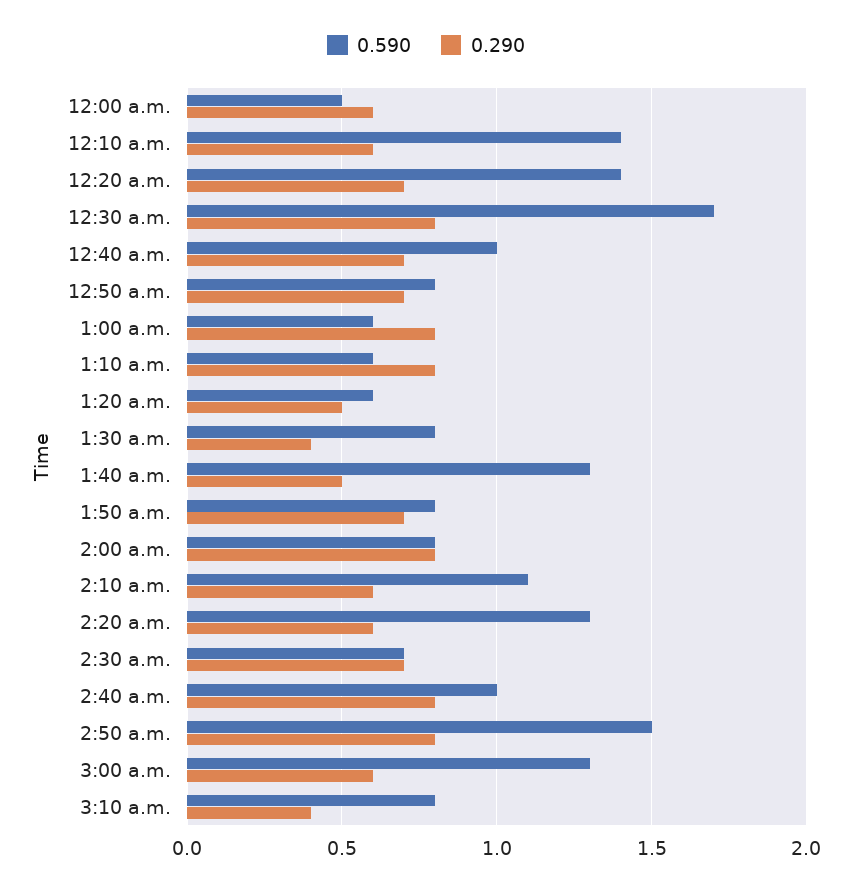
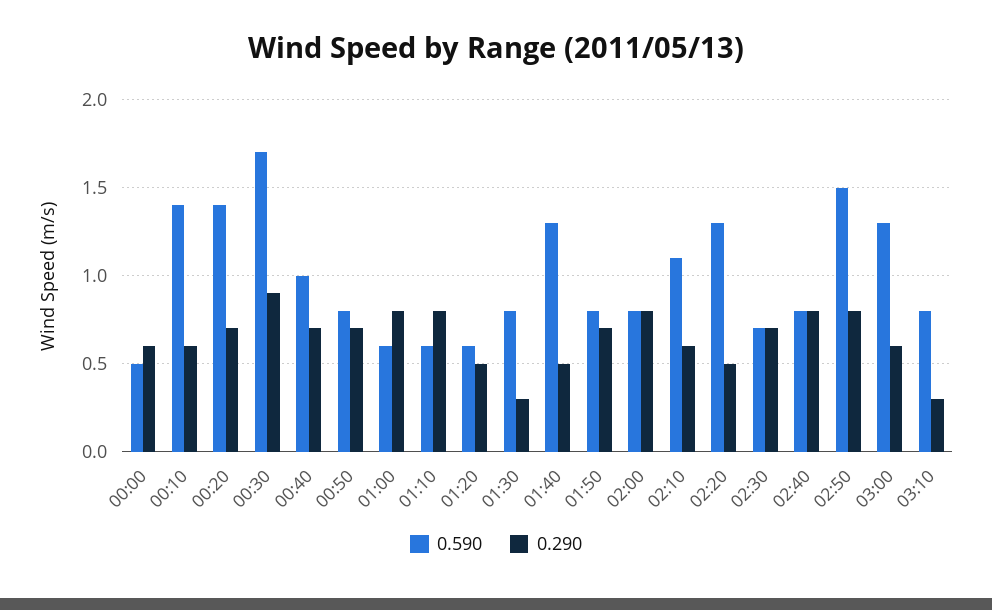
  {
    "0.590": {
      "12:00 a.m.": 0.5,
      "12:10 a.m.": 1.4,
      "12:20 a.m.": 1.4,
      "12:30 a.m.": 1.7,
      "12:40 a.m.": 1,
      "12:50 a.m.": 0.8,
      "1:00 a.m.": 0.6,
      "1:10 a.m.": 0.6,
      "1:20 a.m.": 0.6,
      "1:30 a.m.": 0.8,
      "1:40 a.m.": 1.3,
      "1:50 a.m.": 0.8,
      "2:00 a.m.": 0.8,
      "2:10 a.m.": 1.1,
      "2:20 a.m.": 1.3,
      "2:30 a.m.": 0.7,
-     "2:40 a.m.": 1,
+     "2:40 a.m.": 0.8,
      "2:50 a.m.": 1.5,
      "3:00 a.m.": 1.3,
      "3:10 a.m.": 0.8
    },
    "0.290": {
      "12:00 a.m.": 0.6,
      "12:10 a.m.": 0.6,
      "12:20 a.m.": 0.7,
-     "12:30 a.m.": 0.8,
+     "12:30 a.m.": 0.9,
      "12:40 a.m.": 0.7,
      "12:50 a.m.": 0.7,
      "1:00 a.m.": 0.8,
      "1:10 a.m.": 0.8,
      "1:20 a.m.": 0.5,
-     "1:30 a.m.": 0.4,
+     "1:30 a.m.": 0.3,
      "1:40 a.m.": 0.5,
      "1:50 a.m.": 0.7,
      "2:00 a.m.": 0.8,
      "2:10 a.m.": 0.6,
-     "2:20 a.m.": 0.6,
+     "2:20 a.m.": 0.5,
      "2:30 a.m.": 0.7,
      "2:40 a.m.": 0.8,
      "2:50 a.m.": 0.8,
      "3:00 a.m.": 0.6,
-     "3:10 a.m.": 0.4
+     "3:10 a.m.": 0.3
    }
  }

